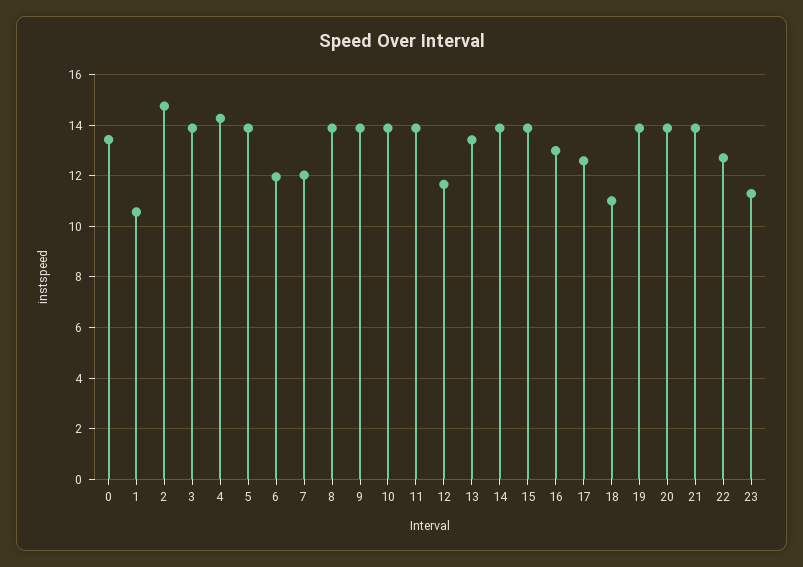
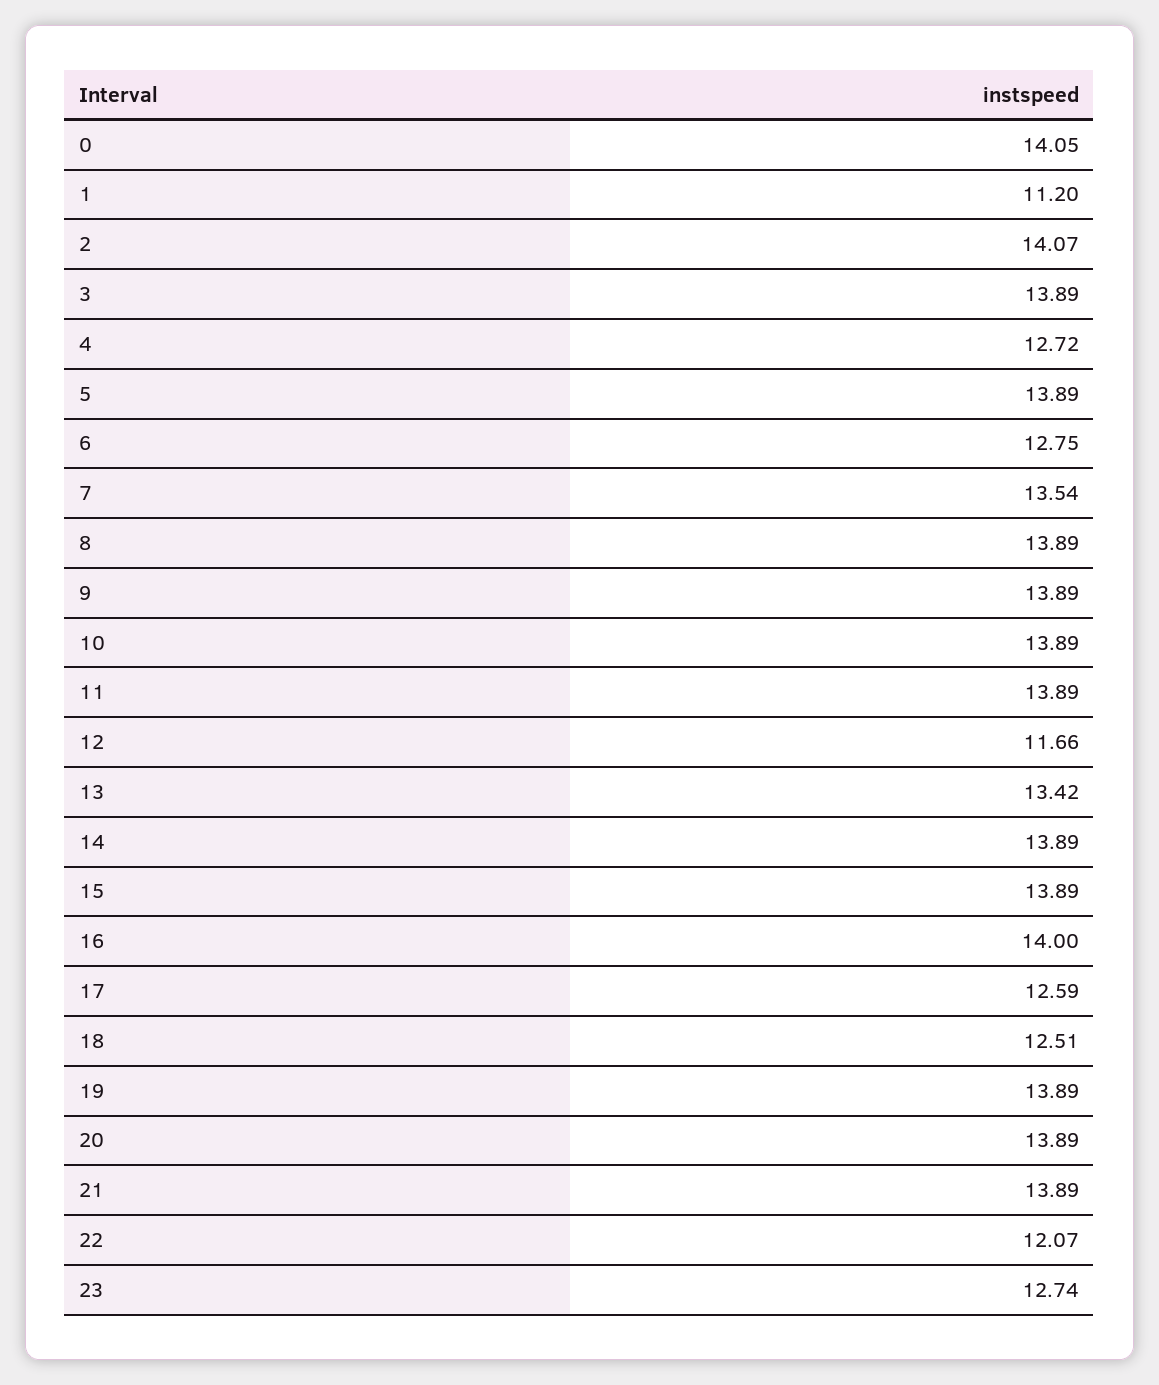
  {
-   "0": 13.5,
+   "0": 14.05,
-   "1": 10.5,
+   "1": 11.2,
-   "2": 14.75,
+   "2": 14.07,
    "3": 13.89,
-   "4": 14.25,
+   "4": 12.72,
    "5": 13.89,
-   "6": 12,
+   "6": 12.75,
-   "7": 12,
+   "7": 13.54,
    "8": 13.89,
    "9": 13.89,
    "10": 13.89,
    "11": 13.89,
    "12": 11.66,
    "13": 13.42,
    "14": 13.89,
    "15": 13.89,
-   "16": 13,
+   "16": 14,
    "17": 12.59,
-   "18": 11,
+   "18": 12.51,
    "19": 13.89,
    "20": 13.89,
    "21": 13.89,
-   "22": 12.75,
+   "22": 12.07,
-   "23": 11.25
+   "23": 12.74
  }

